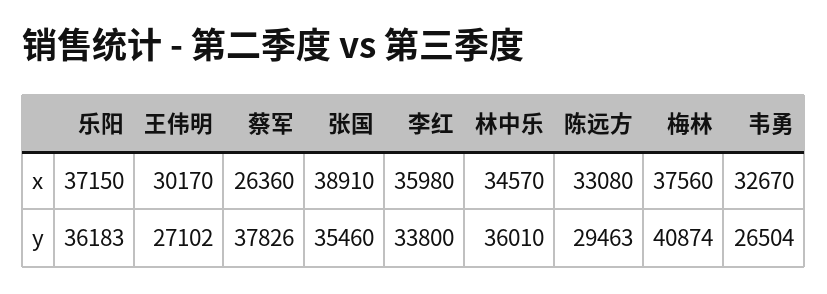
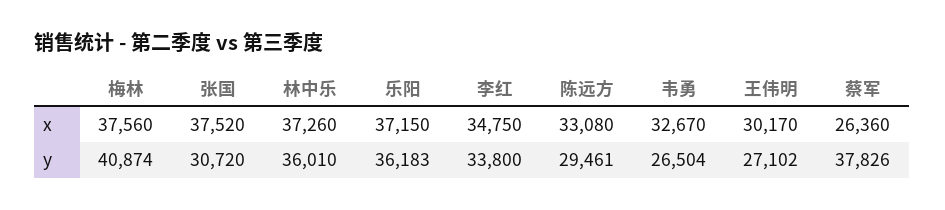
  {
    "乐阳": {
      "x": 37150,
      "y": 36183
    },
    "王伟明": {
      "x": 30170,
      "y": 27102
    },
    "蔡军": {
      "x": 26360,
      "y": 37826
    },
    "张国": {
-     "x": 38910,
+     "x": 37520,
-     "y": 35460
+     "y": 30720
    },
    "李红": {
-     "x": 35980,
+     "x": 34750,
      "y": 33800
    },
    "林中乐": {
-     "x": 34570,
+     "x": 37260,
      "y": 36010
    },
    "陈远方": {
      "x": 33080,
-     "y": 29463
+     "y": 29461
    },
    "梅林": {
      "x": 37560,
      "y": 40874
    },
    "韦勇": {
      "x": 32670,
      "y": 26504
    }
  }

